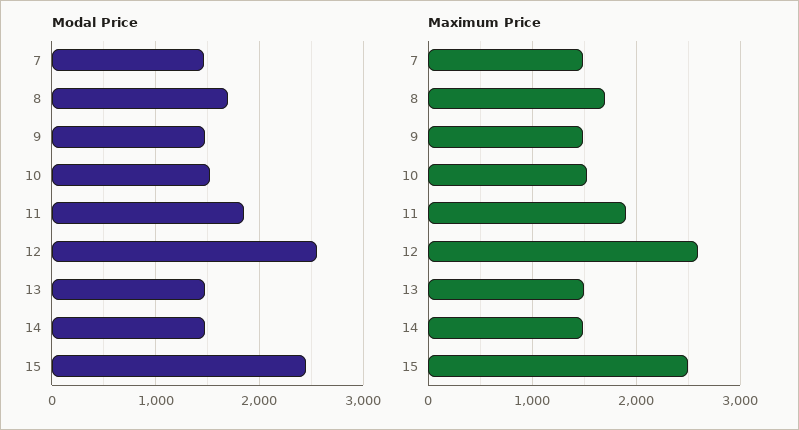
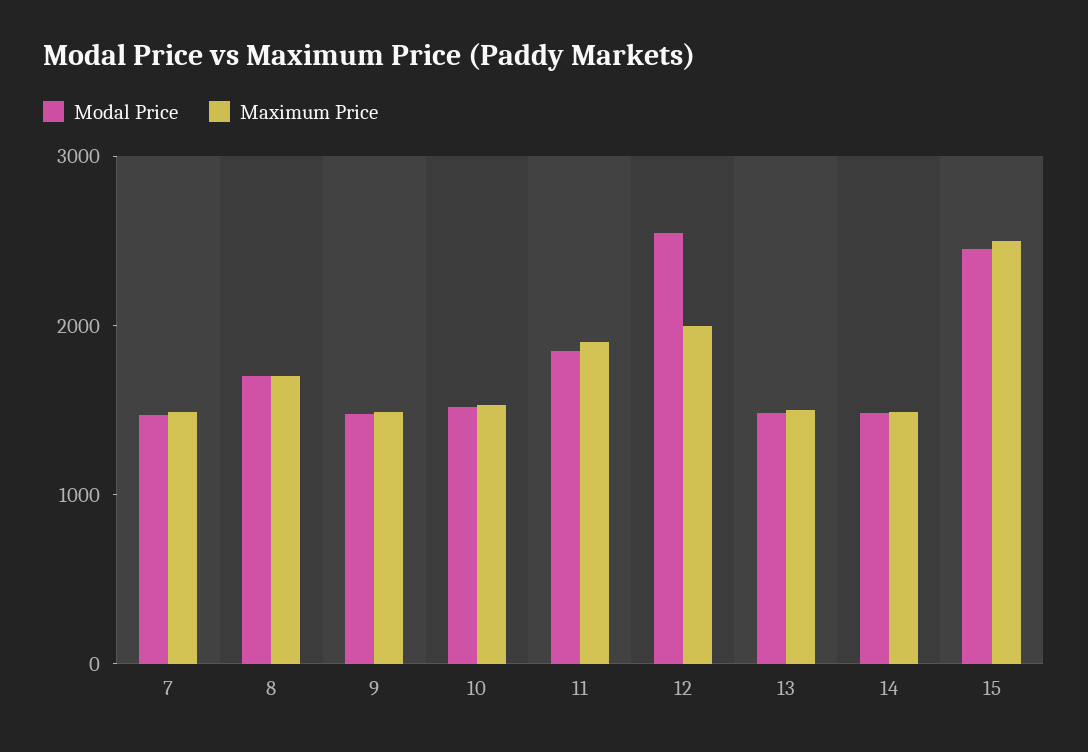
  {
    "Modal Price": {
      "7": 1500,
      "8": 1700,
      "9": 1500,
      "10": 1500,
      "11": 1900,
      "12": 2600,
      "13": 1500,
      "14": 1500,
      "15": 2500
    },
    "Maximum Price": {
      "7": 1500,
      "8": 1700,
      "9": 1500,
      "10": 1500,
      "11": 1900,
-     "12": 2600,
+     "12": 2000,
      "13": 1500,
      "14": 1500,
      "15": 2500
    }
  }

